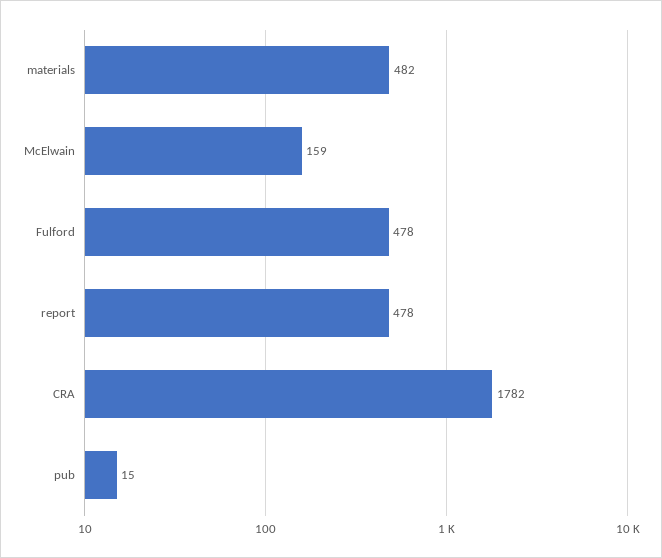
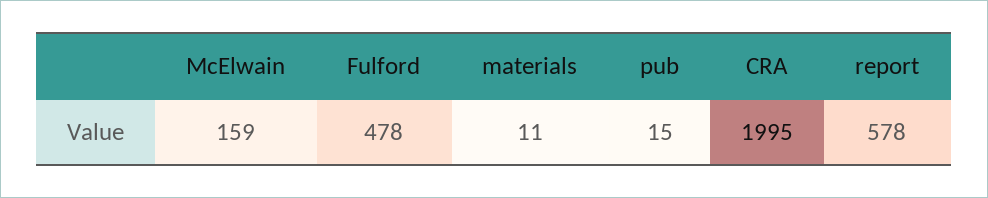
  {
-   "materials": 482,
+   "materials": 11,
    "McElwain": 159,
    "Fulford": 478,
-   "report": 478,
+   "report": 578,
-   "CRA": 1782,
+   "CRA": 1995,
    "pub": 15
  }

